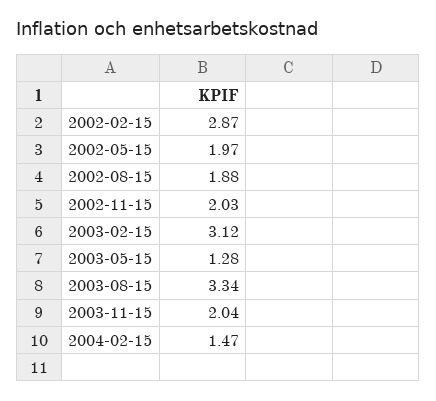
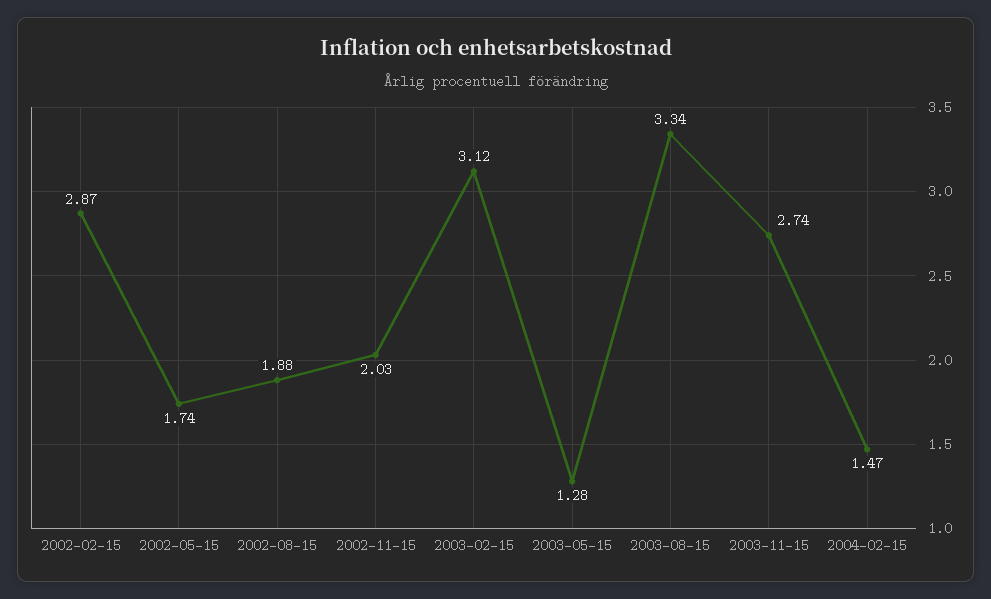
  {
    "2002-02-15": 2.87,
-   "2002-05-15": 1.97,
+   "2002-05-15": 1.74,
    "2002-08-15": 1.88,
    "2002-11-15": 2.03,
    "2003-02-15": 3.12,
    "2003-05-15": 1.28,
    "2003-08-15": 3.34,
-   "2003-11-15": 2.04,
+   "2003-11-15": 2.74,
    "2004-02-15": 1.47
  }

